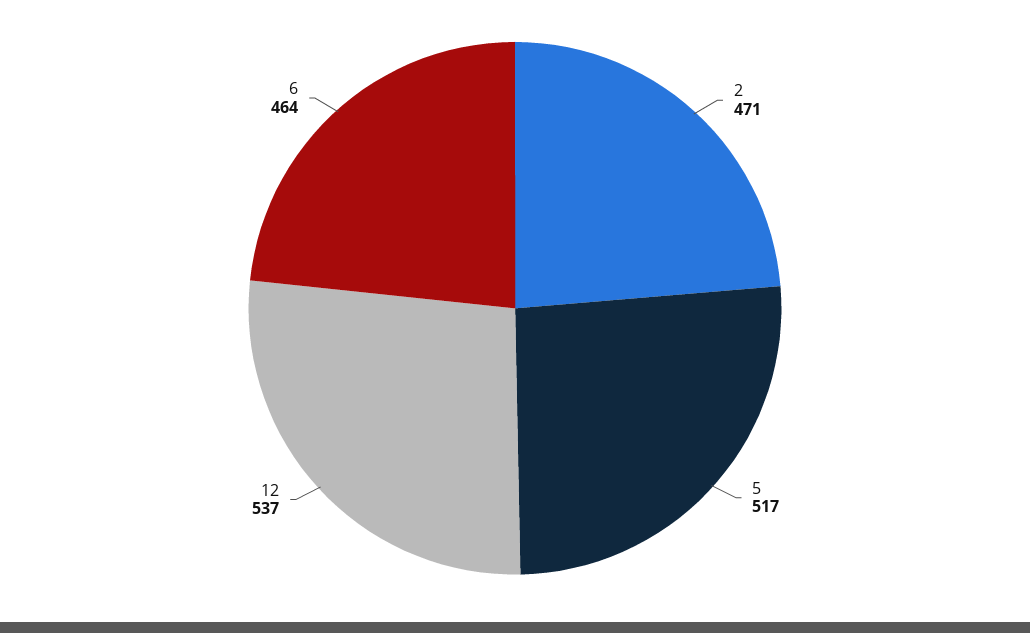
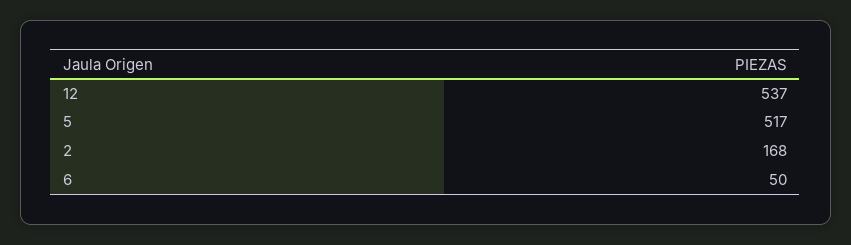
  {
-   "2": 471,
+   "2": 168,
    "5": 517,
    "12": 537,
-   "6": 464
+   "6": 50
  }

